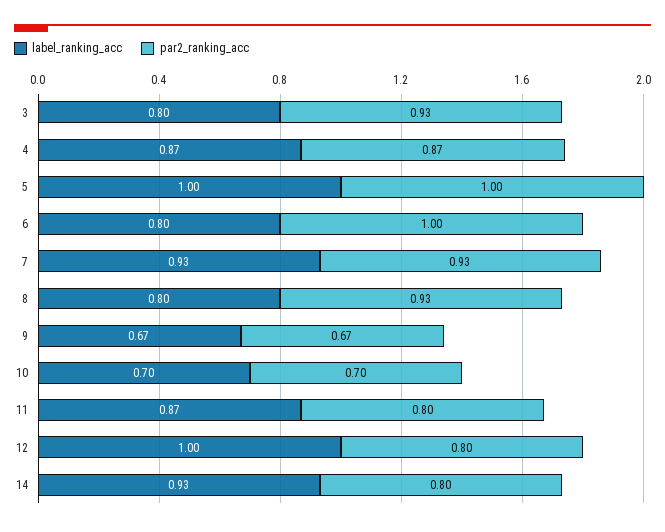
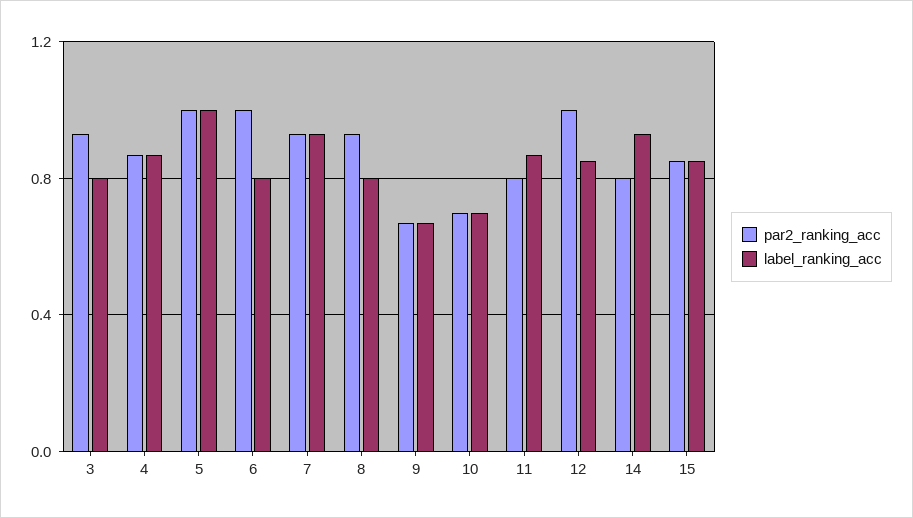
  {
    "label_ranking_acc": {
      "3": 0.8,
      "4": 0.87,
      "5": 1,
      "6": 0.8,
      "7": 0.93,
      "8": 0.8,
      "9": 0.67,
      "10": 0.7,
      "11": 0.87,
-     "12": 1,
+     "12": 0.85,
-     "14": 0.93
+     "14": 0.93,
+     "15": 0.85
    },
    "par2_ranking_acc": {
      "3": 0.93,
      "4": 0.87,
      "5": 1,
      "6": 1,
      "7": 0.93,
      "8": 0.93,
      "9": 0.67,
      "10": 0.7,
      "11": 0.8,
-     "12": 0.8,
+     "12": 1,
-     "14": 0.8
+     "14": 0.8,
+     "15": 0.85
    }
  }

